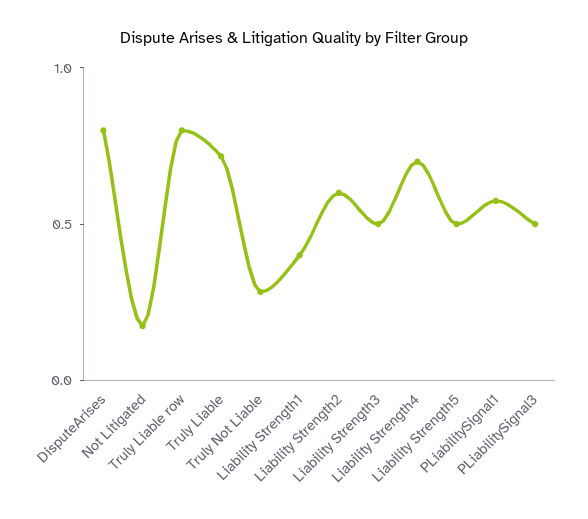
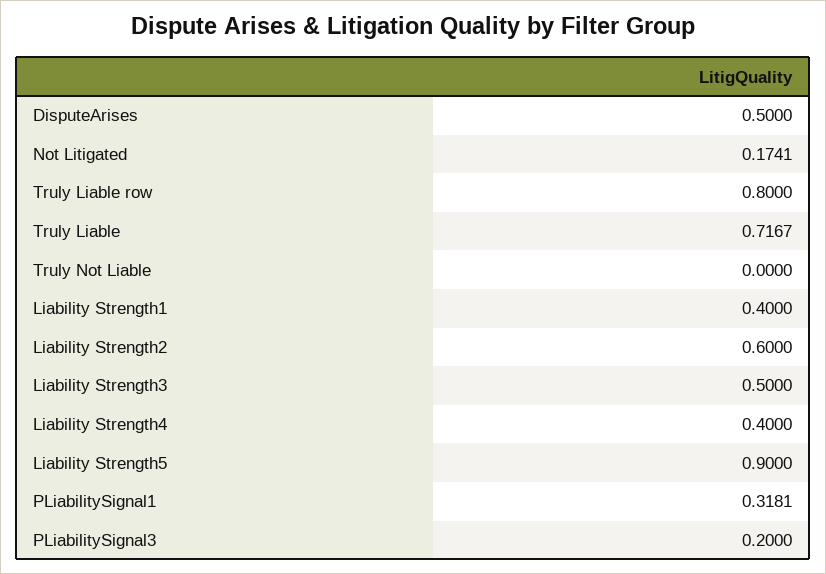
  {
-   "DisputeArises": 0.8,
+   "DisputeArises": 0.5,
    "Not Litigated": 0.1741,
    "Truly Liable row": 0.8,
    "Truly Liable": 0.7167,
-   "Truly Not Liable": 0.3,
+   "Truly Not Liable": 0,
    "Liability Strength1": 0.4,
    "Liability Strength2": 0.6,
    "Liability Strength3": 0.5,
-   "Liability Strength4": 0.7,
+   "Liability Strength4": 0.4,
-   "Liability Strength5": 0.5,
+   "Liability Strength5": 0.9,
-   "PLiabilitySignal1": 0.6,
+   "PLiabilitySignal1": 0.3181,
-   "PLiabilitySignal3": 0.5
+   "PLiabilitySignal3": 0.2
  }

